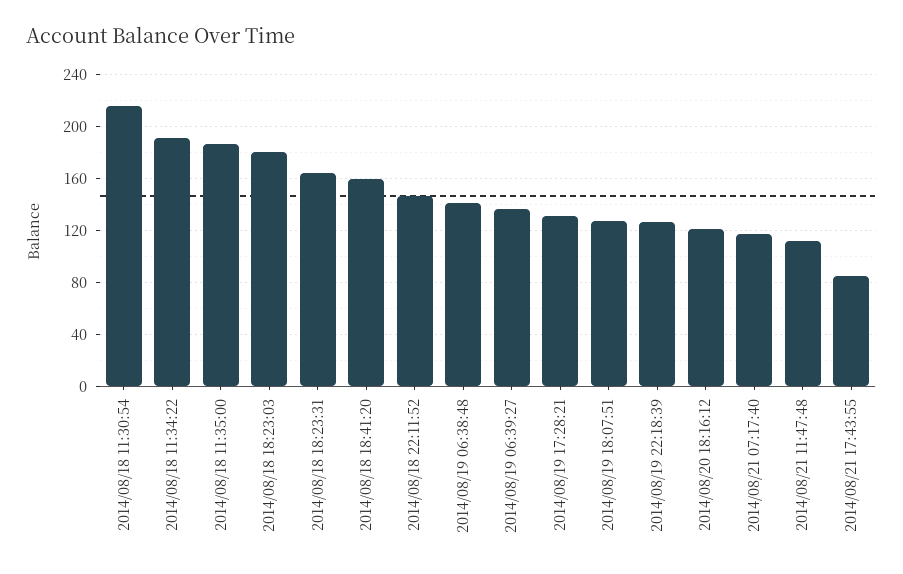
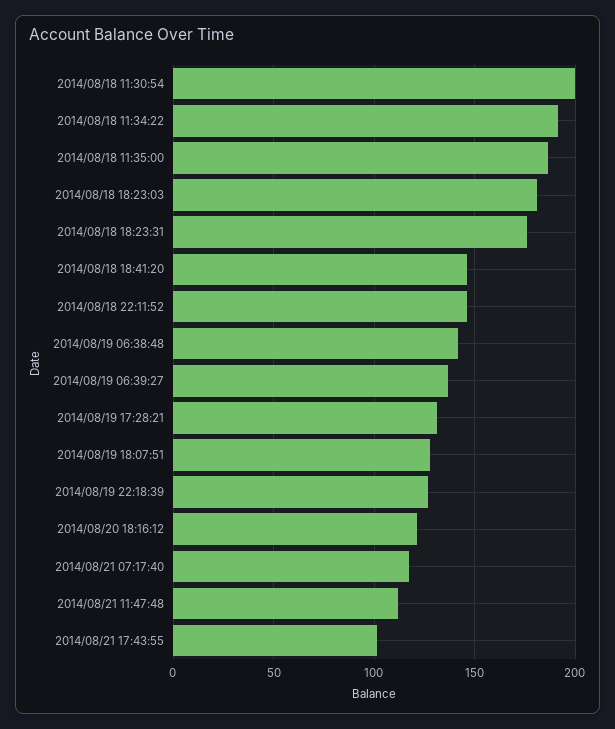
  {
-   "2014/08/18 11:30:54": 215,
+   "2014/08/18 11:30:54": 200,
    "2014/08/18 11:34:22": 190,
    "2014/08/18 11:35:00": 185,
    "2014/08/18 18:23:03": 180,
-   "2014/08/18 18:23:31": 165,
+   "2014/08/18 18:23:31": 175,
-   "2014/08/18 18:41:20": 160,
+   "2014/08/18 18:41:20": 145,
    "2014/08/18 22:11:52": 145,
    "2014/08/19 06:38:48": 140,
    "2014/08/19 06:39:27": 135,
    "2014/08/19 17:28:21": 130,
    "2014/08/19 18:07:51": 130,
    "2014/08/19 22:18:39": 125,
    "2014/08/20 18:16:12": 120,
    "2014/08/21 07:17:40": 115,
    "2014/08/21 11:47:48": 110,
-   "2014/08/21 17:43:55": 85
+   "2014/08/21 17:43:55": 100
  }

